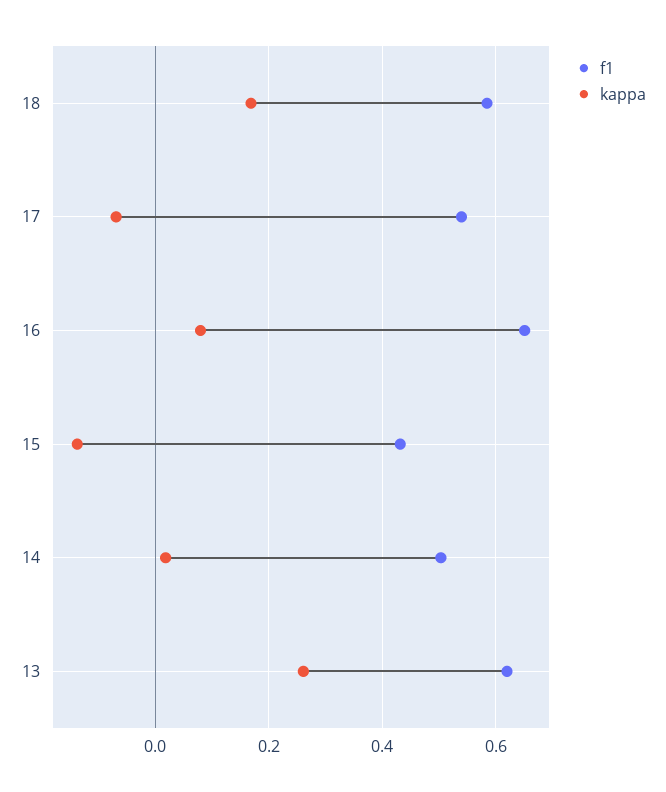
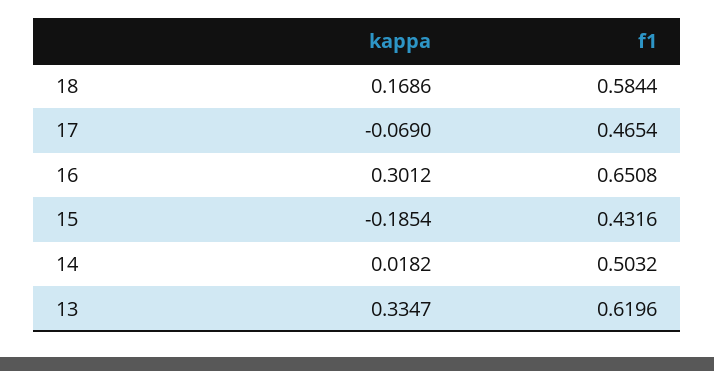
  {
    "f1": {
      "18": 0.5844,
-     "17": 0.54,
+     "17": 0.4654,
      "16": 0.6508,
      "15": 0.4316,
      "14": 0.5032,
      "13": 0.6196
    },
    "kappa": {
      "18": 0.1686,
      "17": -0.069,
-     "16": 0.08,
+     "16": 0.3012,
-     "15": -0.14,
+     "15": -0.1854,
      "14": 0.0182,
-     "13": 0.26
+     "13": 0.3347
    }
  }

